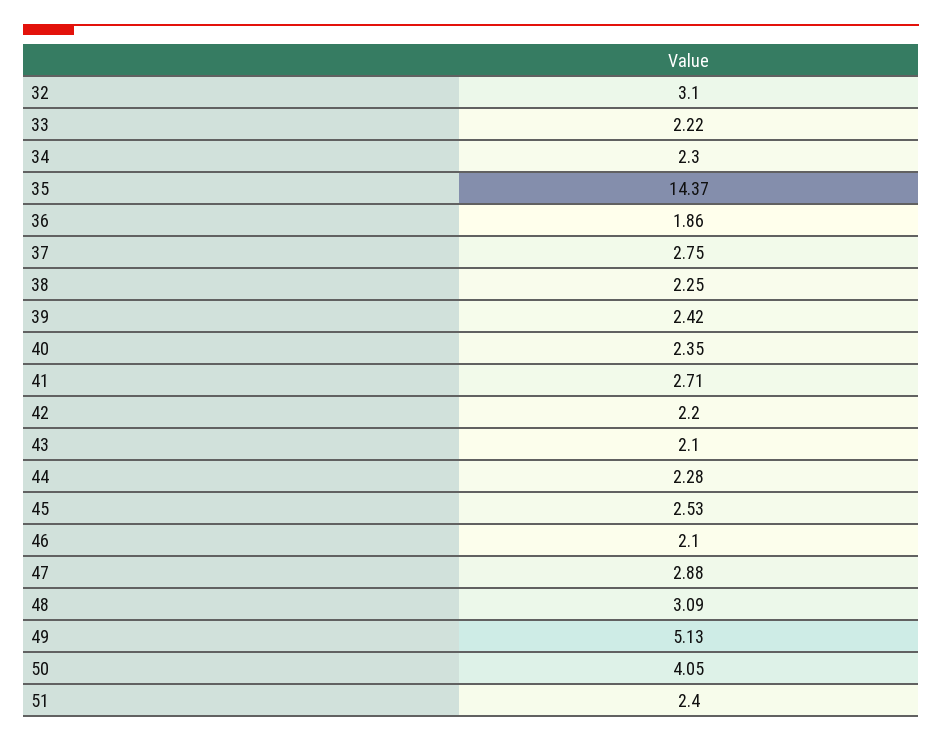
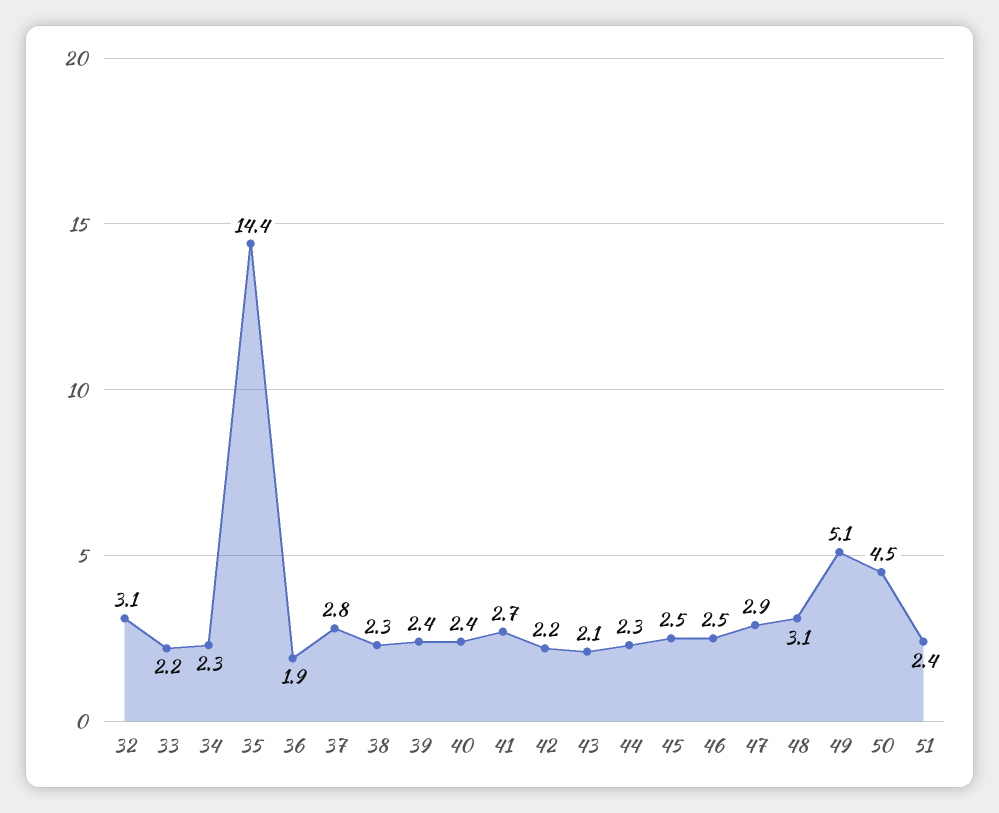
  {
    "32": 3.1,
    "33": 2.22,
    "34": 2.3,
    "35": 14.37,
    "36": 1.86,
    "37": 2.75,
    "38": 2.25,
    "39": 2.42,
    "40": 2.35,
    "41": 2.71,
    "42": 2.2,
    "43": 2.1,
    "44": 2.28,
    "45": 2.53,
-   "46": 2.1,
+   "46": 2.5,
    "47": 2.88,
    "48": 3.09,
    "49": 5.13,
-   "50": 4.05,
+   "50": 4.5,
    "51": 2.4
  }

